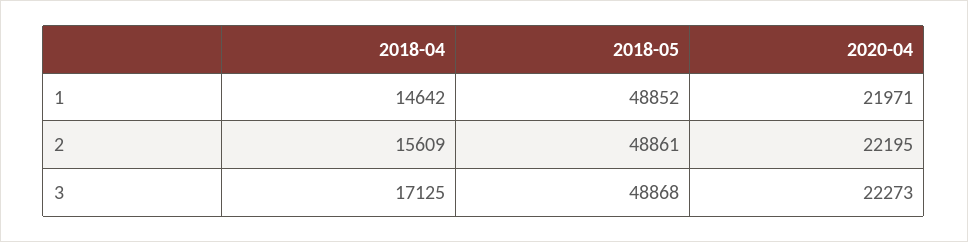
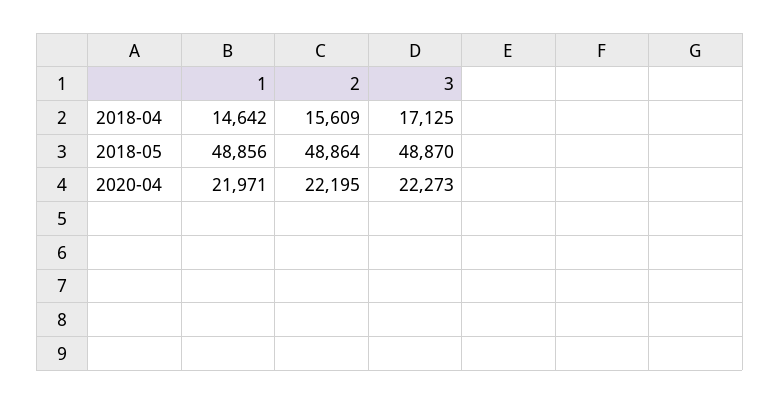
  {
    "2018-04": {
      "1": 14642,
      "2": 15609,
      "3": 17125
    },
    "2018-05": {
-     "1": 48852,
+     "1": 48856,
-     "2": 48861,
+     "2": 48864,
-     "3": 48868
+     "3": 48870
    },
    "2020-04": {
      "1": 21971,
      "2": 22195,
      "3": 22273
    }
  }

